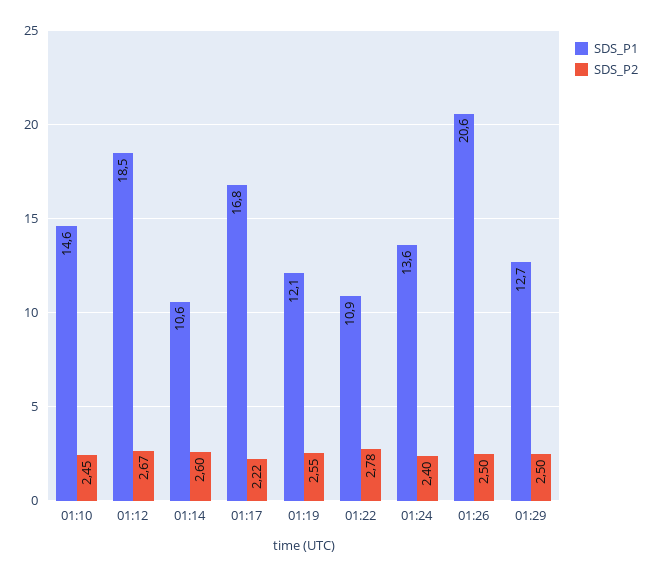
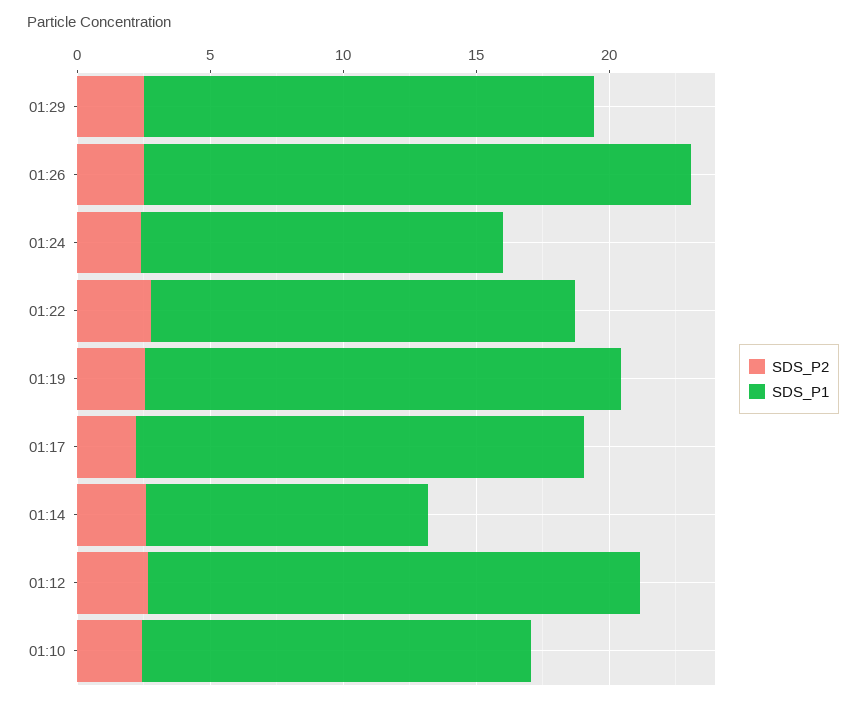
  {
    "SDS_P1": {
      "01:10": 14.6,
      "01:12": 18.5,
      "01:14": 10.6,
      "01:17": 16.8,
-     "01:19": 12.1,
+     "01:19": 18,
-     "01:22": 10.9,
+     "01:22": 16,
      "01:24": 13.6,
      "01:26": 20.6,
-     "01:29": 12.7
+     "01:29": 17
    },
    "SDS_P2": {
      "01:10": 2.45,
      "01:12": 2.67,
      "01:14": 2.6,
      "01:17": 2.22,
      "01:19": 2.55,
      "01:22": 2.78,
      "01:24": 2.4,
      "01:26": 2.5,
      "01:29": 2.5
    }
  }

